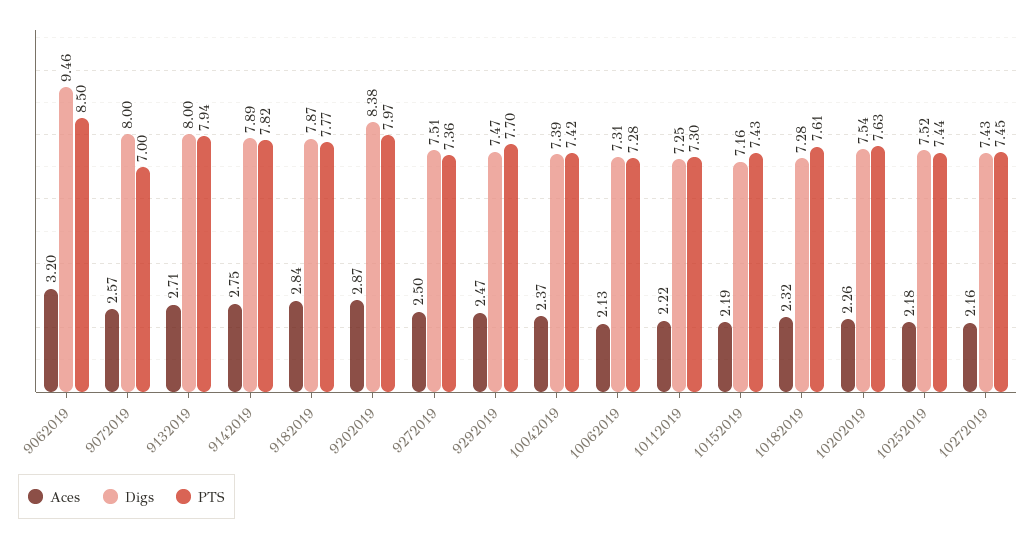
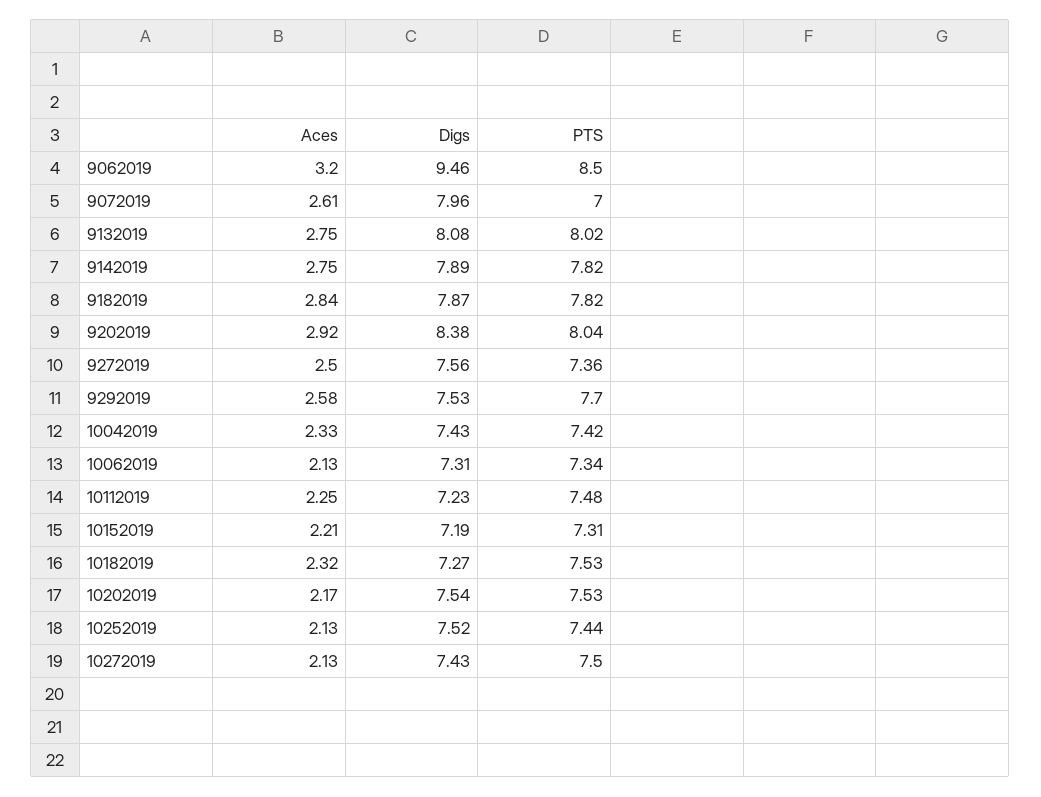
  {
    "Aces": {
      "9062019": 3.2,
-     "9072019": 2.57,
+     "9072019": 2.61,
-     "9132019": 2.71,
+     "9132019": 2.75,
      "9142019": 2.75,
      "9182019": 2.84,
-     "9202019": 2.87,
+     "9202019": 2.92,
      "9272019": 2.5,
-     "9292019": 2.47,
+     "9292019": 2.58,
-     "10042019": 2.37,
+     "10042019": 2.33,
      "10062019": 2.13,
-     "10112019": 2.22,
+     "10112019": 2.25,
-     "10152019": 2.19,
+     "10152019": 2.21,
      "10182019": 2.32,
-     "10202019": 2.26,
+     "10202019": 2.17,
-     "10252019": 2.18,
+     "10252019": 2.13,
-     "10272019": 2.16
+     "10272019": 2.13
    },
    "Digs": {
      "9062019": 9.46,
-     "9072019": 8,
+     "9072019": 7.96,
-     "9132019": 8,
+     "9132019": 8.08,
      "9142019": 7.89,
      "9182019": 7.87,
      "9202019": 8.38,
-     "9272019": 7.51,
+     "9272019": 7.56,
-     "9292019": 7.47,
+     "9292019": 7.53,
-     "10042019": 7.39,
+     "10042019": 7.43,
      "10062019": 7.31,
-     "10112019": 7.25,
+     "10112019": 7.23,
-     "10152019": 7.16,
+     "10152019": 7.19,
-     "10182019": 7.28,
+     "10182019": 7.27,
      "10202019": 7.54,
      "10252019": 7.52,
      "10272019": 7.43
    },
    "PTS": {
      "9062019": 8.5,
      "9072019": 7,
-     "9132019": 7.94,
+     "9132019": 8.02,
      "9142019": 7.82,
-     "9182019": 7.77,
+     "9182019": 7.82,
-     "9202019": 7.97,
+     "9202019": 8.04,
      "9272019": 7.36,
      "9292019": 7.7,
      "10042019": 7.42,
-     "10062019": 7.28,
+     "10062019": 7.34,
-     "10112019": 7.3,
+     "10112019": 7.48,
-     "10152019": 7.43,
+     "10152019": 7.31,
-     "10182019": 7.61,
+     "10182019": 7.53,
-     "10202019": 7.63,
+     "10202019": 7.53,
      "10252019": 7.44,
-     "10272019": 7.45
+     "10272019": 7.5
    }
  }

